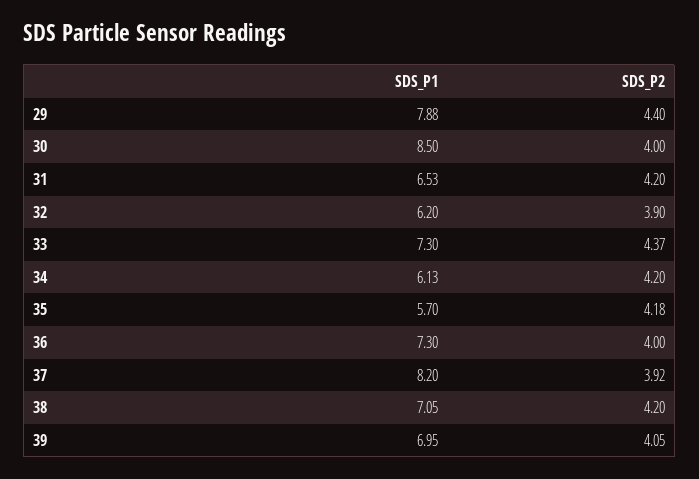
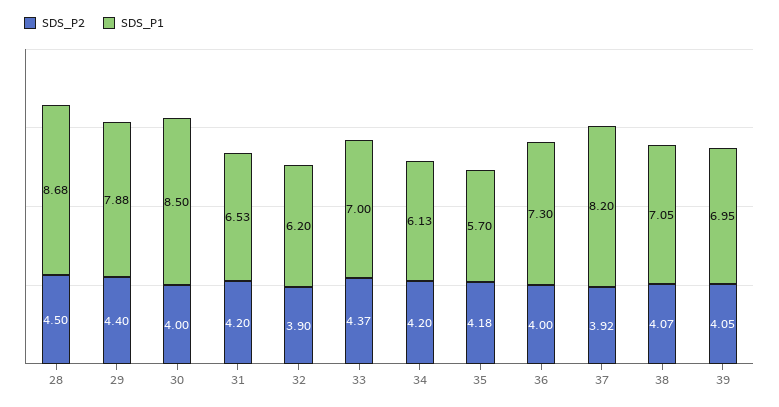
  {
    "SDS_P1": {
      "29": 7.88,
      "30": 8.5,
      "31": 6.53,
      "32": 6.2,
-     "33": 7.3,
+     "33": 7,
      "34": 6.13,
      "35": 5.7,
      "36": 7.3,
      "37": 8.2,
      "38": 7.05,
-     "39": 6.95
+     "39": 6.95,
+     "28": 8.68
    },
    "SDS_P2": {
      "29": 4.4,
      "30": 4,
      "31": 4.2,
      "32": 3.9,
      "33": 4.37,
      "34": 4.2,
      "35": 4.18,
      "36": 4,
      "37": 3.92,
-     "38": 4.2,
+     "38": 4.07,
-     "39": 4.05
+     "39": 4.05,
+     "28": 4.5
    }
  }

